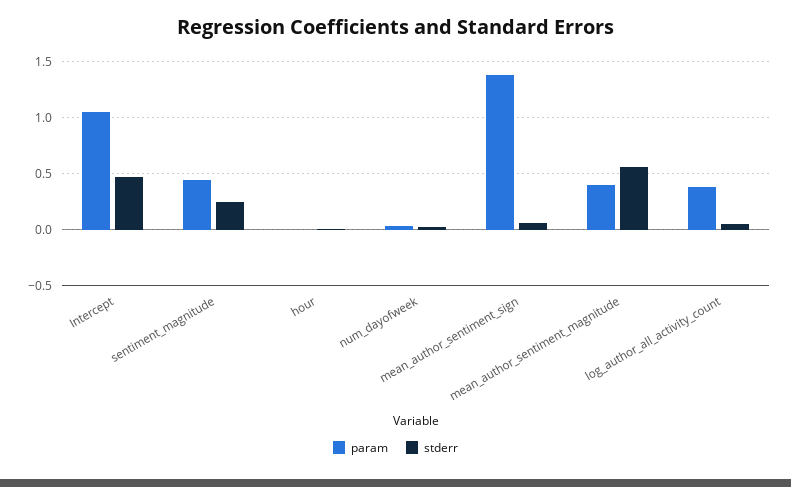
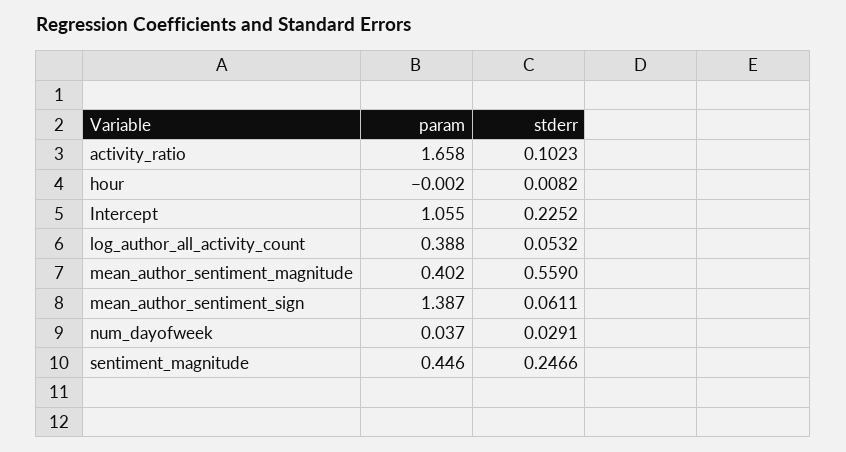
  {
    "param": {
      "Intercept": 1.055,
      "sentiment_magnitude": 0.446,
      "hour": -0.002,
      "num_dayofweek": 0.037,
      "mean_author_sentiment_sign": 1.387,
      "mean_author_sentiment_magnitude": 0.402,
-     "log_author_all_activity_count": 0.388
+     "log_author_all_activity_count": 0.388,
+     "activity_ratio": 1.658
    },
    "stderr": {
-     "Intercept": 0.5,
+     "Intercept": 0.2252,
      "sentiment_magnitude": 0.2466,
      "hour": 0.0082,
      "num_dayofweek": 0.0291,
      "mean_author_sentiment_sign": 0.0611,
      "mean_author_sentiment_magnitude": 0.559,
-     "log_author_all_activity_count": 0.0532
+     "log_author_all_activity_count": 0.0532,
+     "activity_ratio": 0.1023
    }
  }

